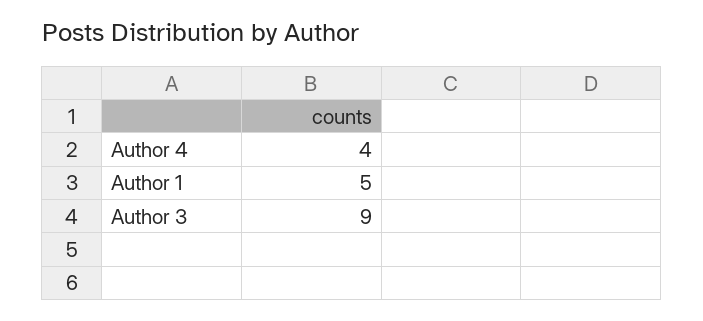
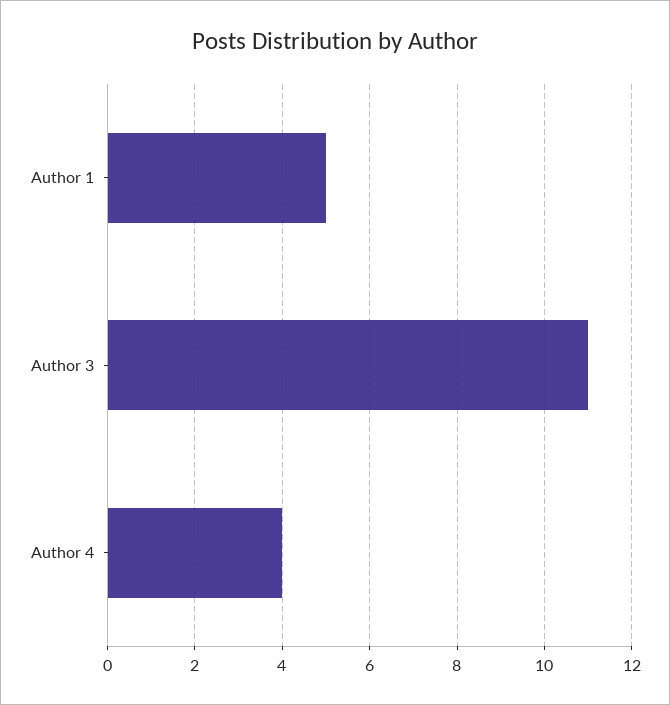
  {
    "Author 4": 4,
    "Author 1": 5,
-   "Author 3": 9
+   "Author 3": 11
  }

